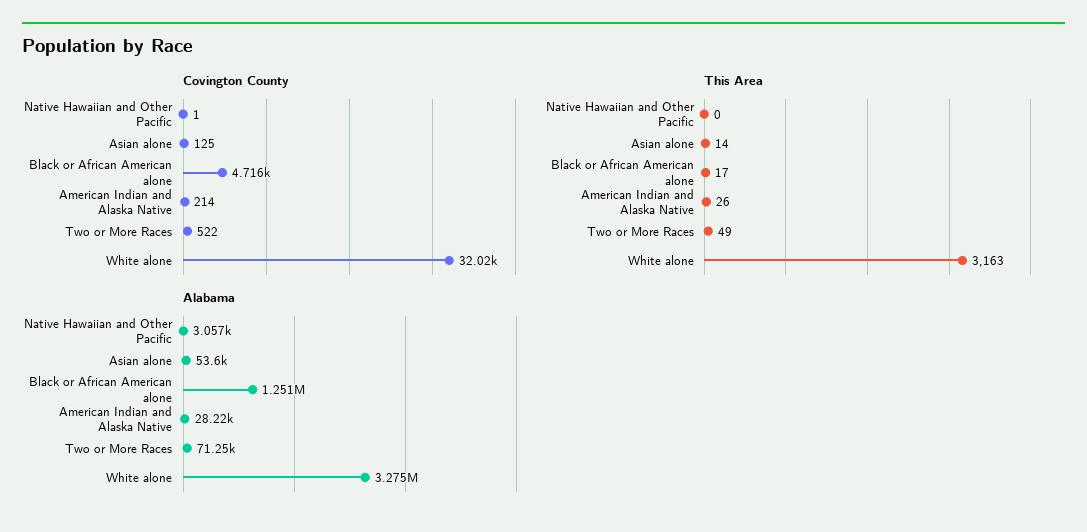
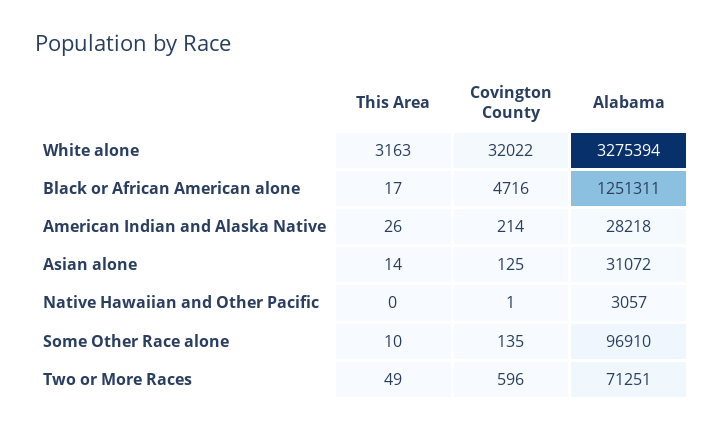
  {
    "Covington County": {
      "Native Hawaiian and Other Pacific": 1,
      "Asian alone": 125,
      "Black or African American alone": 4716,
      "American Indian and Alaska Native": 214,
-     "Two or More Races": 522,
+     "Two or More Races": 596,
-     "White alone": 32022
+     "White alone": 32022,
+     "Some Other Race alone": 135
    },
    "This Area": {
      "Native Hawaiian and Other Pacific": 0,
      "Asian alone": 14,
      "Black or African American alone": 17,
      "American Indian and Alaska Native": 26,
      "Two or More Races": 49,
-     "White alone": 3163
+     "White alone": 3163,
+     "Some Other Race alone": 10
    },
    "Alabama": {
      "Native Hawaiian and Other Pacific": 3057,
-     "Asian alone": 53600,
+     "Asian alone": 31072,
      "Black or African American alone": 1251311,
      "American Indian and Alaska Native": 28218,
      "Two or More Races": 71251,
-     "White alone": 3275394
+     "White alone": 3275394,
+     "Some Other Race alone": 96910
    }
  }

